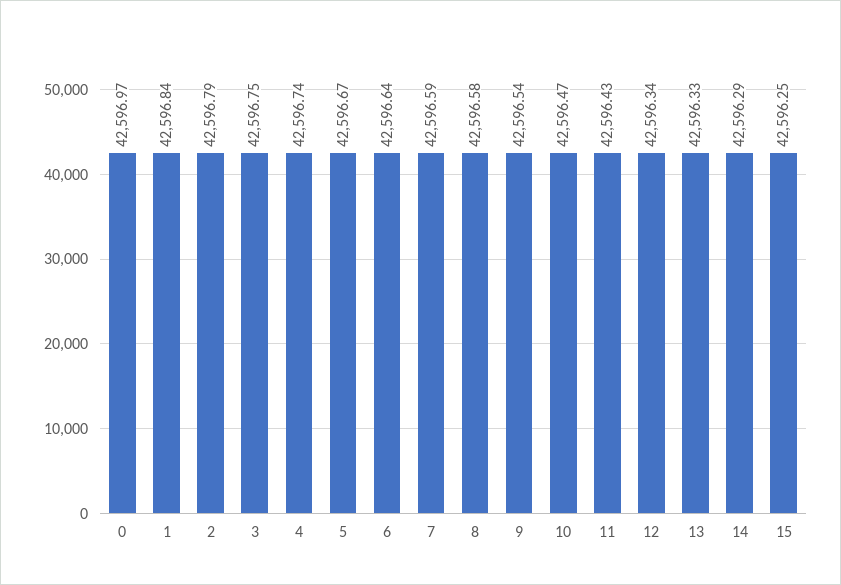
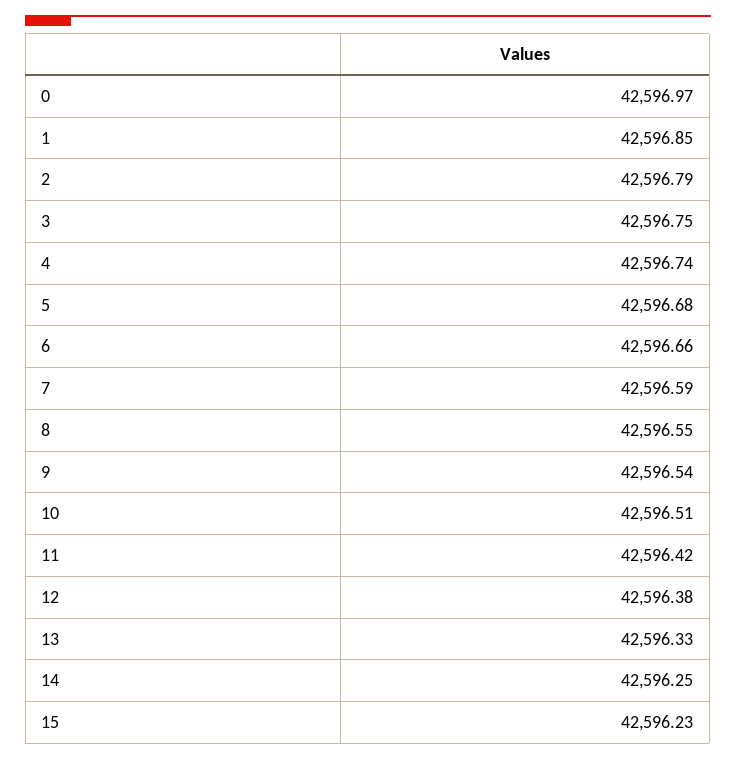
  {
    "0": 42596.97,
-   "1": 42596.84,
+   "1": 42596.85,
    "2": 42596.79,
    "3": 42596.75,
    "4": 42596.74,
-   "5": 42596.67,
+   "5": 42596.68,
-   "6": 42596.64,
+   "6": 42596.66,
    "7": 42596.59,
-   "8": 42596.58,
+   "8": 42596.55,
    "9": 42596.54,
-   "10": 42596.47,
+   "10": 42596.51,
-   "11": 42596.43,
+   "11": 42596.42,
-   "12": 42596.34,
+   "12": 42596.38,
    "13": 42596.33,
-   "14": 42596.29,
+   "14": 42596.25,
-   "15": 42596.25
+   "15": 42596.23
  }

